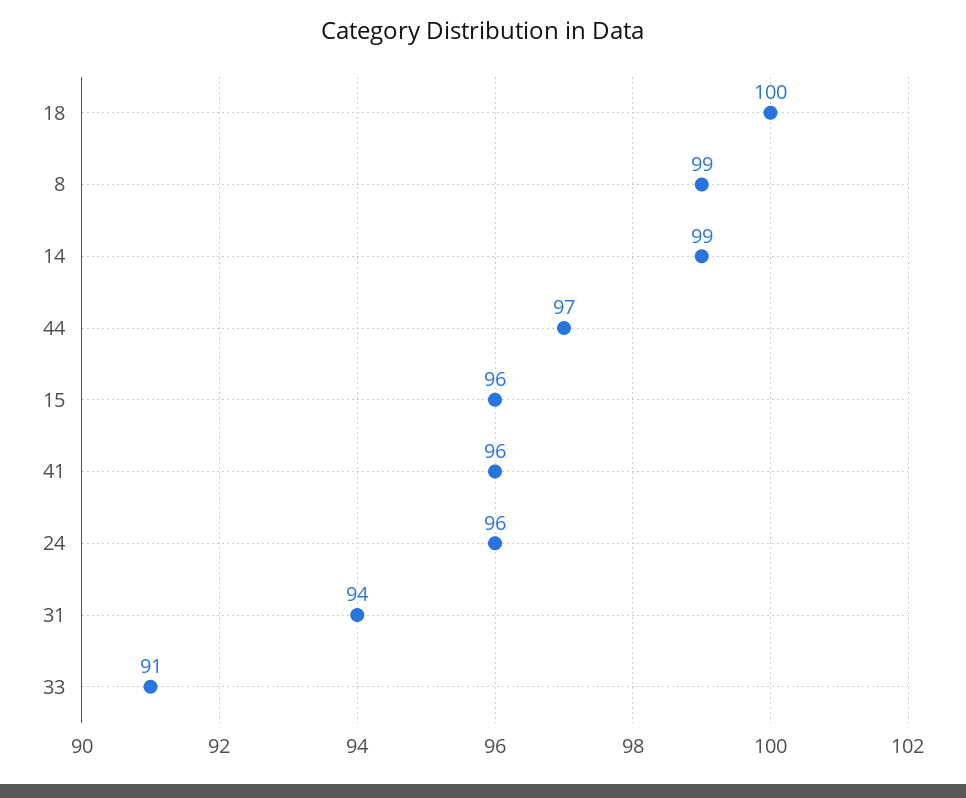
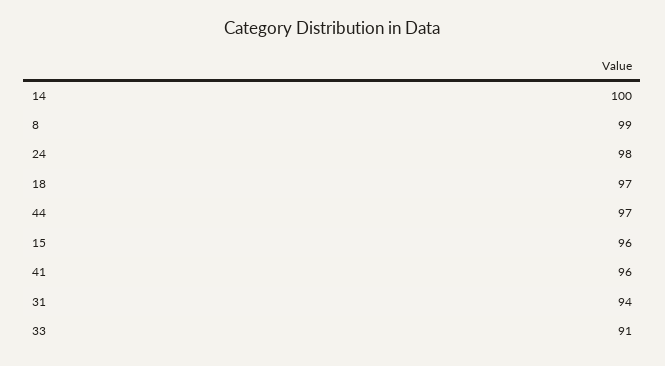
  {
-   "18": 100,
+   "18": 97,
    "8": 99,
-   "14": 99,
+   "14": 100,
    "44": 97,
    "15": 96,
    "41": 96,
-   "24": 96,
+   "24": 98,
    "31": 94,
    "33": 91
  }

